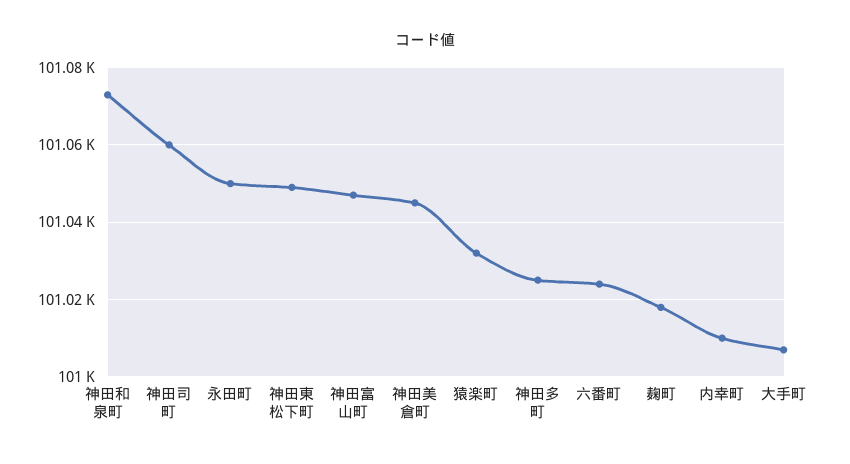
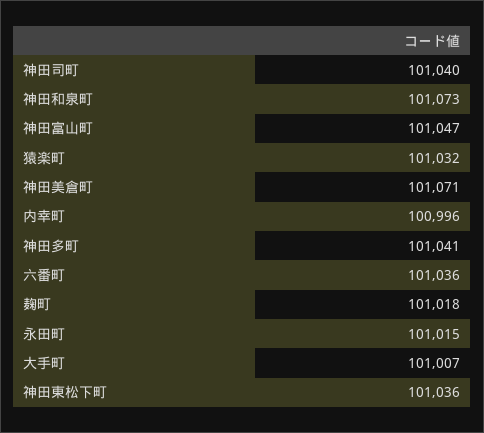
  {
    "神田和泉町": 101073,
-   "神田司町": 101060,
+   "神田司町": 101040,
-   "永田町": 101050,
+   "永田町": 101015,
-   "神田東松下町": 101050,
+   "神田東松下町": 101036,
    "神田富山町": 101047,
-   "神田美倉町": 101045,
+   "神田美倉町": 101071,
    "猿楽町": 101032,
-   "神田多町": 101025,
+   "神田多町": 101041,
-   "六番町": 101025,
+   "六番町": 101036,
    "麹町": 101018,
-   "内幸町": 101010,
+   "内幸町": 100996,
    "大手町": 101007
  }

